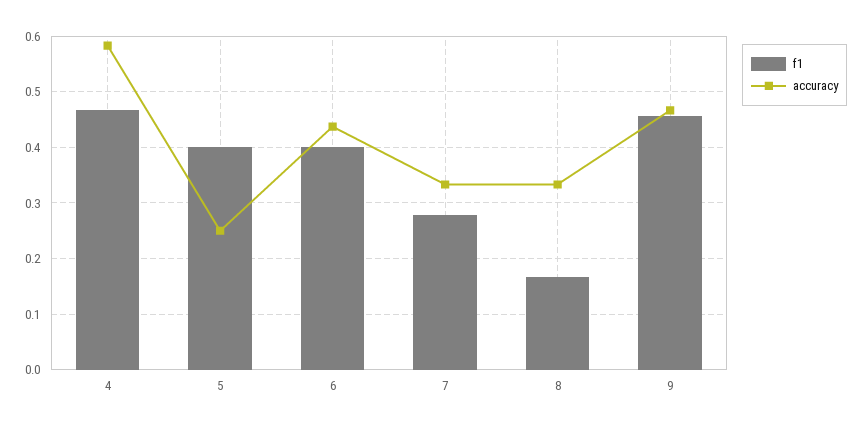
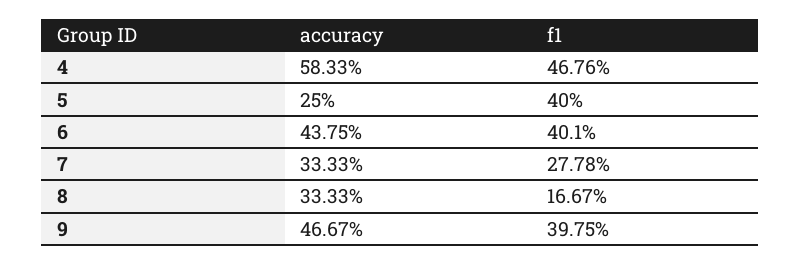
  {
    "f1": {
      "4": 0.4676,
      "5": 0.4,
      "6": 0.401,
      "7": 0.2778,
      "8": 0.1667,
-     "9": 0.46
+     "9": 0.3975
    },
    "accuracy": {
      "4": 0.5833,
      "5": 0.25,
      "6": 0.4375,
      "7": 0.3333,
      "8": 0.3333,
      "9": 0.4667
    }
  }

